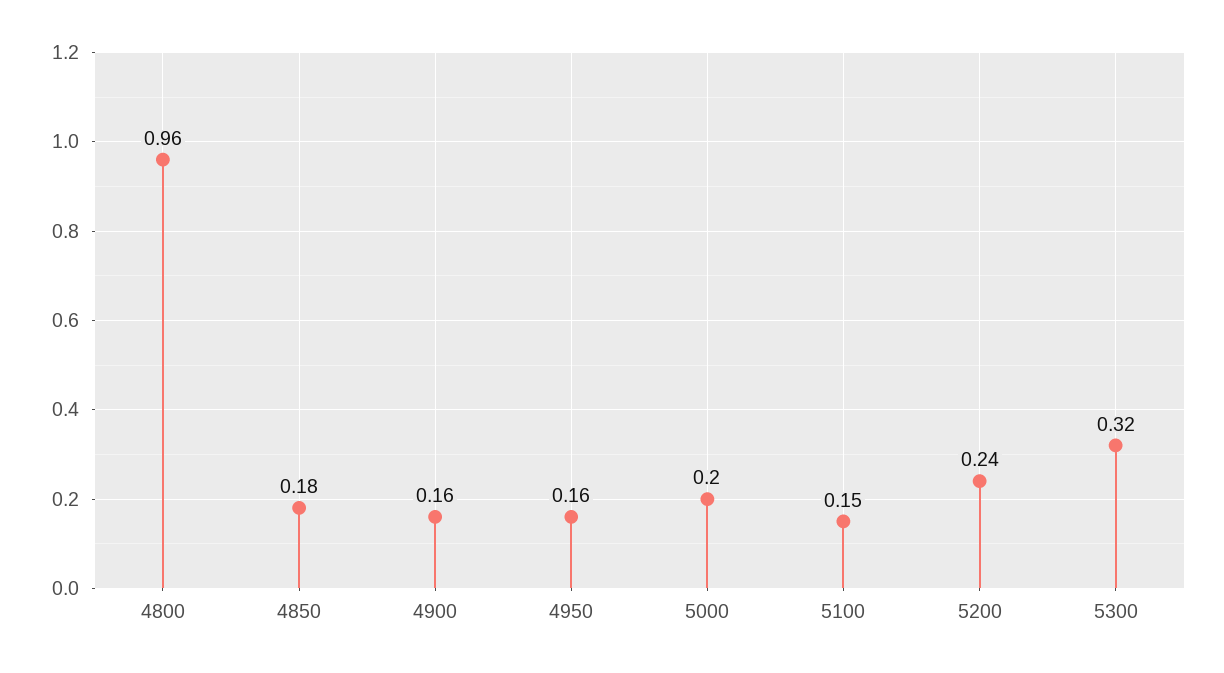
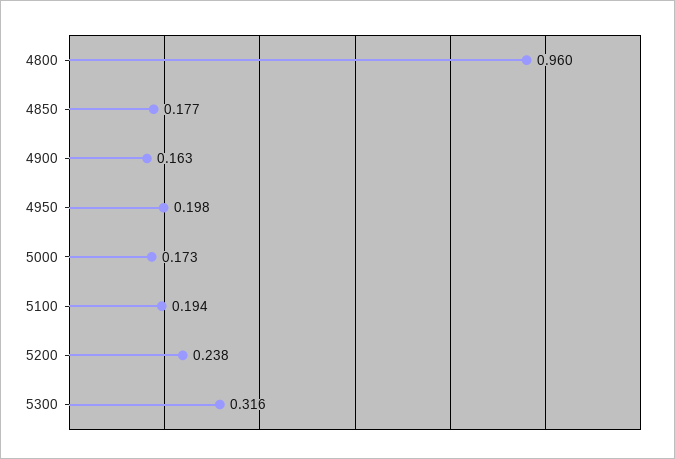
  {
    "4800": 0.96,
    "4850": 0.177,
    "4900": 0.163,
-   "4950": 0.16,
+   "4950": 0.198,
-   "5000": 0.2,
+   "5000": 0.173,
-   "5100": 0.15,
+   "5100": 0.194,
    "5200": 0.238,
    "5300": 0.316
  }

